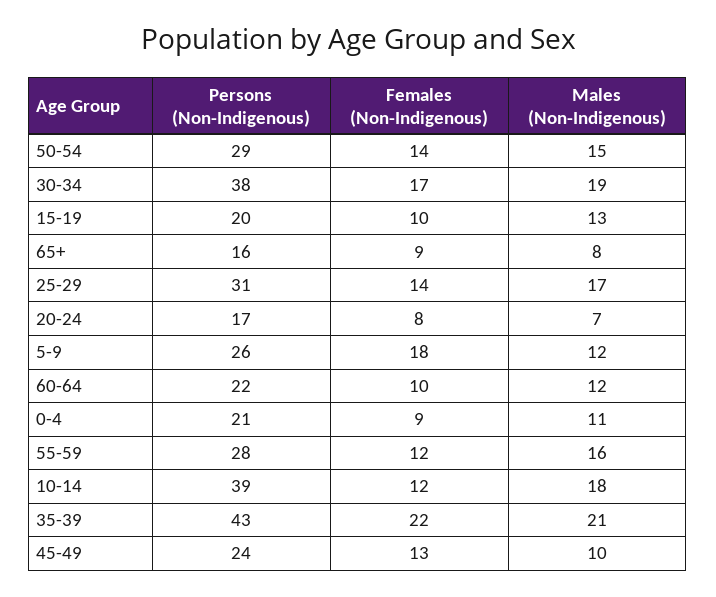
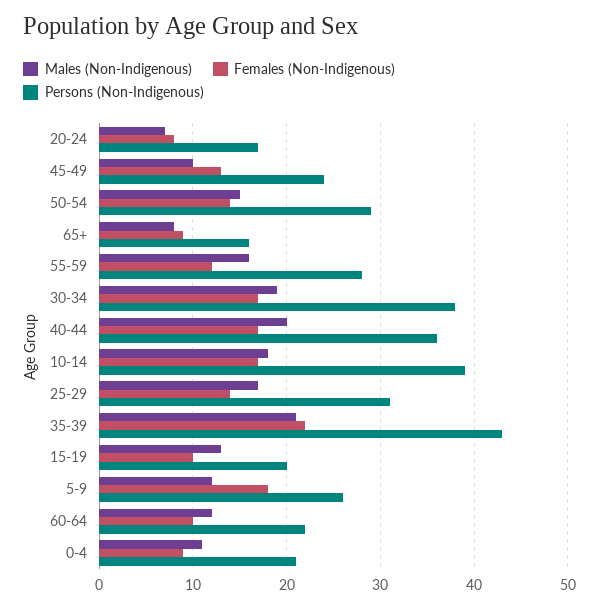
  {
    "Persons (Non-Indigenous)": {
      "50-54": 29,
      "30-34": 38,
      "15-19": 20,
      "65+": 16,
      "25-29": 31,
      "20-24": 17,
      "5-9": 26,
      "60-64": 22,
      "0-4": 21,
      "55-59": 28,
      "10-14": 39,
      "35-39": 43,
-     "45-49": 24
+     "45-49": 24,
+     "40-44": 36
    },
    "Females (Non-Indigenous)": {
      "50-54": 14,
      "30-34": 17,
      "15-19": 10,
      "65+": 9,
      "25-29": 14,
      "20-24": 8,
      "5-9": 18,
      "60-64": 10,
      "0-4": 9,
      "55-59": 12,
-     "10-14": 12,
+     "10-14": 17,
      "35-39": 22,
-     "45-49": 13
+     "45-49": 13,
+     "40-44": 17
    },
    "Males (Non-Indigenous)": {
      "50-54": 15,
      "30-34": 19,
      "15-19": 13,
      "65+": 8,
      "25-29": 17,
      "20-24": 7,
      "5-9": 12,
      "60-64": 12,
      "0-4": 11,
      "55-59": 16,
      "10-14": 18,
      "35-39": 21,
-     "45-49": 10
+     "45-49": 10,
+     "40-44": 20
    }
  }

